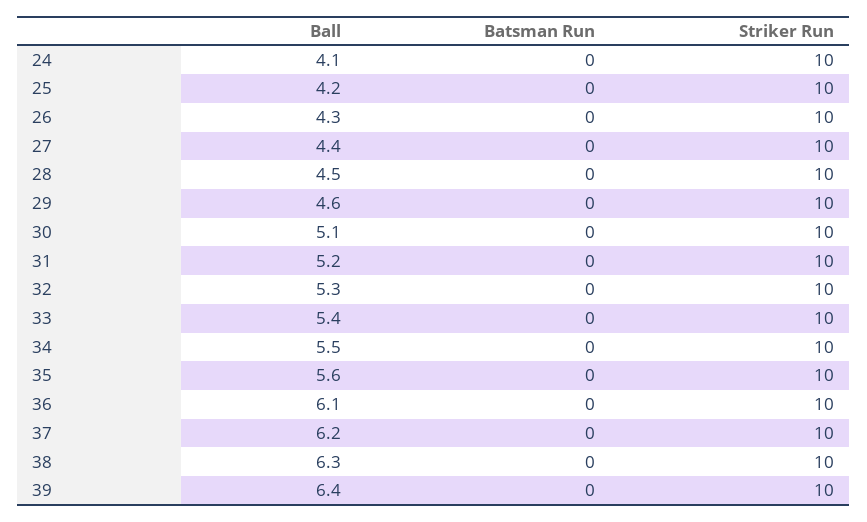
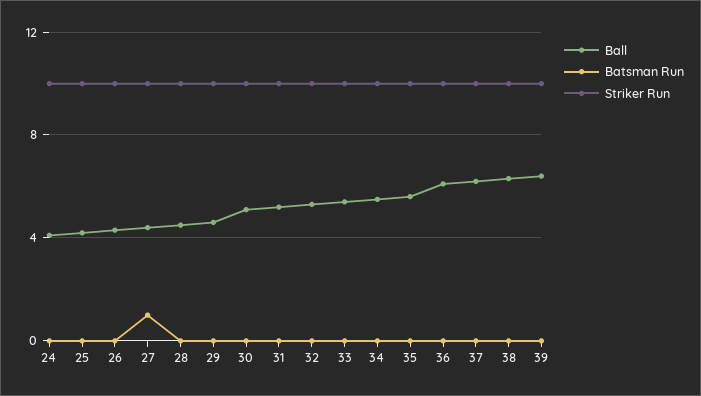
  {
    "Ball": {
      "24": 4.1,
      "25": 4.2,
      "26": 4.3,
      "27": 4.4,
      "28": 4.5,
      "29": 4.6,
      "30": 5.1,
      "31": 5.2,
      "32": 5.3,
      "33": 5.4,
      "34": 5.5,
      "35": 5.6,
      "36": 6.1,
      "37": 6.2,
      "38": 6.3,
      "39": 6.4
    },
    "Batsman Run": {
      "24": 0,
      "25": 0,
      "26": 0,
-     "27": 0,
+     "27": 1,
      "28": 0,
      "29": 0,
      "30": 0,
      "31": 0,
      "32": 0,
      "33": 0,
      "34": 0,
      "35": 0,
      "36": 0,
      "37": 0,
      "38": 0,
      "39": 0
    },
    "Striker Run": {
      "24": 10,
      "25": 10,
      "26": 10,
      "27": 10,
      "28": 10,
      "29": 10,
      "30": 10,
      "31": 10,
      "32": 10,
      "33": 10,
      "34": 10,
      "35": 10,
      "36": 10,
      "37": 10,
      "38": 10,
      "39": 10
    }
  }

